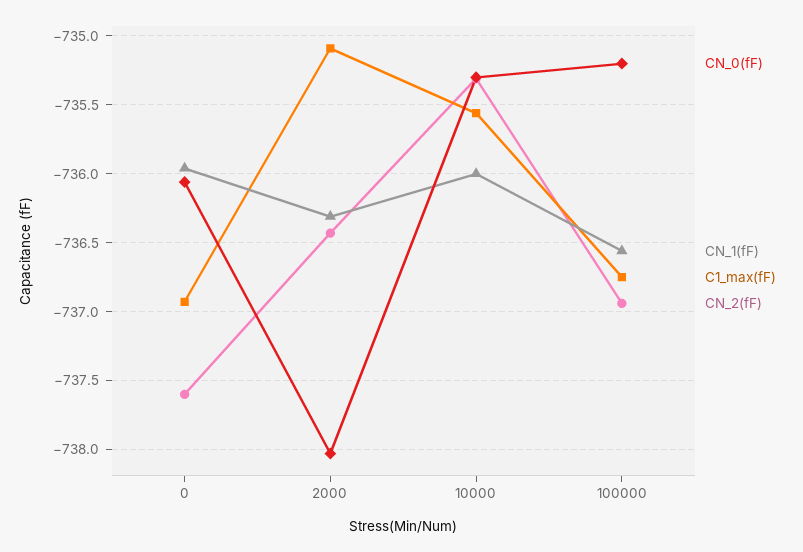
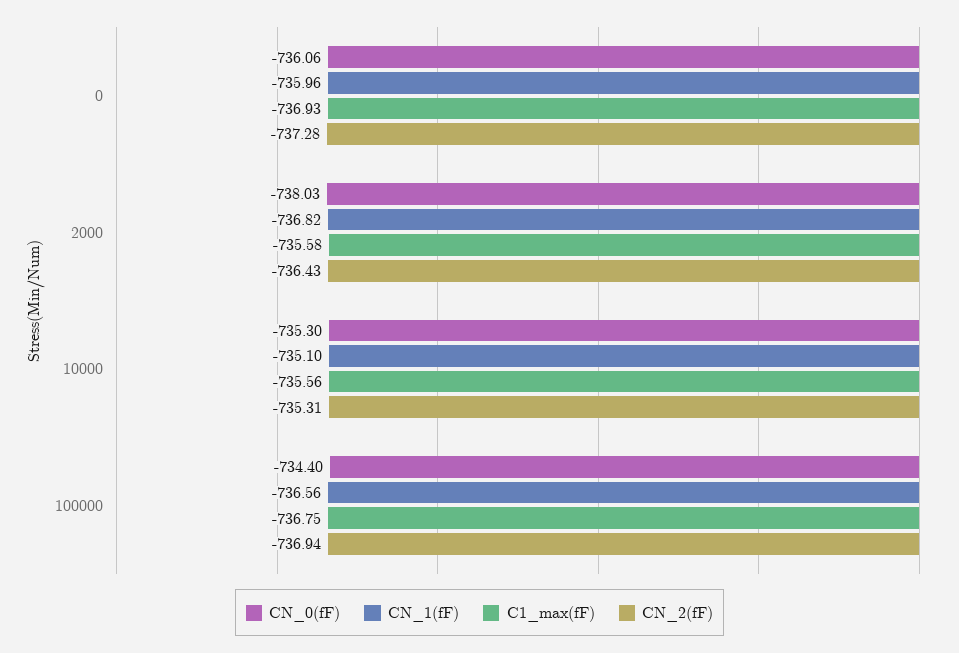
  {
    "CN_0(fF)": {
      "0": -736.06,
      "2000": -738.03,
      "10000": -735.3,
-     "100000": -735.2
+     "100000": -734.4
    },
    "CN_1(fF)": {
      "0": -735.96,
-     "2000": -736.3,
+     "2000": -736.82,
-     "10000": -736,
+     "10000": -735.1,
      "100000": -736.56
    },
    "C1_max(fF)": {
      "0": -736.93,
-     "2000": -735.1,
+     "2000": -735.58,
      "10000": -735.56,
      "100000": -736.75
    },
    "CN_2(fF)": {
-     "0": -737.6,
+     "0": -737.28,
      "2000": -736.43,
      "10000": -735.31,
      "100000": -736.94
    }
  }

